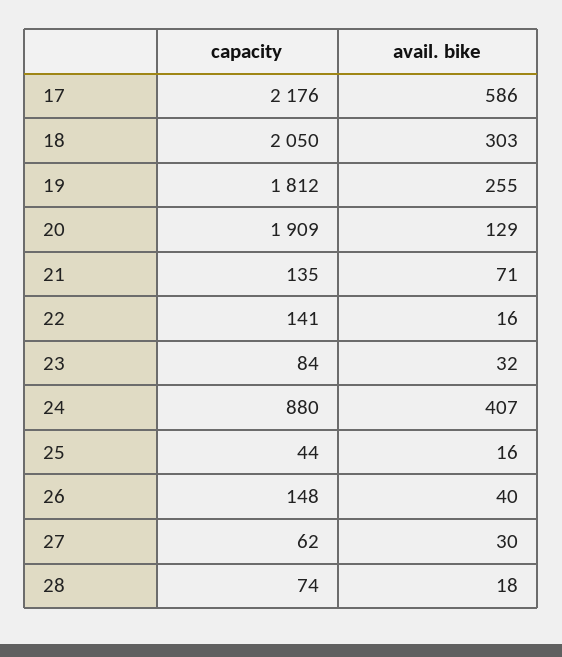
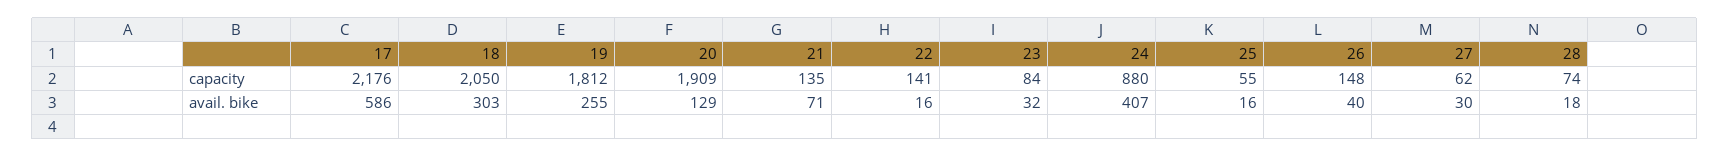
  {
    "capacity": {
      "17": 2176,
      "18": 2050,
      "19": 1812,
      "20": 1909,
      "21": 135,
      "22": 141,
      "23": 84,
      "24": 880,
-     "25": 44,
+     "25": 55,
      "26": 148,
      "27": 62,
      "28": 74
    },
    "avail. bike": {
      "17": 586,
      "18": 303,
      "19": 255,
      "20": 129,
      "21": 71,
      "22": 16,
      "23": 32,
      "24": 407,
      "25": 16,
      "26": 40,
      "27": 30,
      "28": 18
    }
  }

